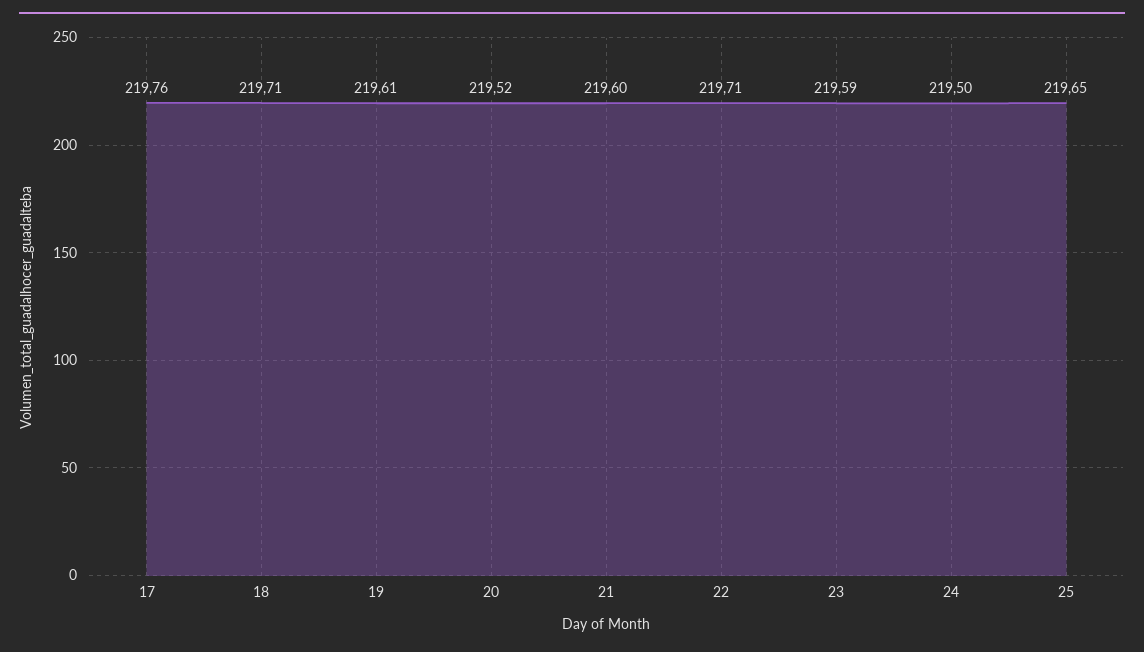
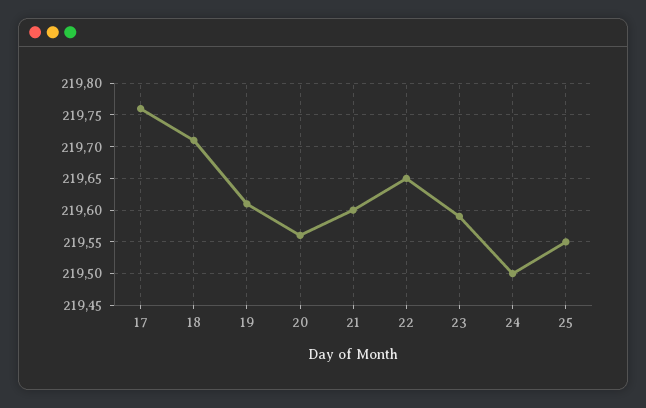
  {
    "17": 219.76,
    "18": 219.71,
    "19": 219.61,
-   "20": 219.52,
+   "20": 219.56,
    "21": 219.6,
-   "22": 219.71,
+   "22": 219.65,
    "23": 219.59,
    "24": 219.5,
-   "25": 219.65
+   "25": 219.55
  }

